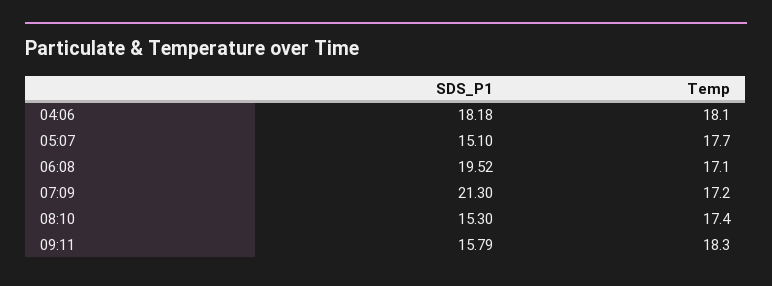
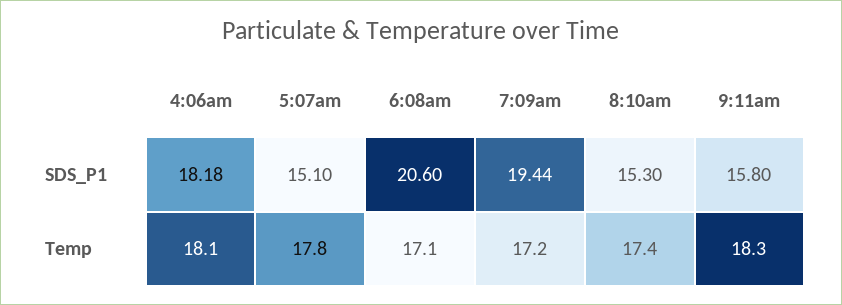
  {
    "SDS_P1": {
      "04:06": 18.18,
      "05:07": 15.1,
-     "06:08": 19.52,
+     "06:08": 20.6,
-     "07:09": 21.3,
+     "07:09": 19.44,
      "08:10": 15.3,
-     "09:11": 15.79
+     "09:11": 15.8
    },
    "Temp": {
      "04:06": 18.1,
-     "05:07": 17.7,
+     "05:07": 17.8,
      "06:08": 17.1,
      "07:09": 17.2,
      "08:10": 17.4,
      "09:11": 18.3
    }
  }

